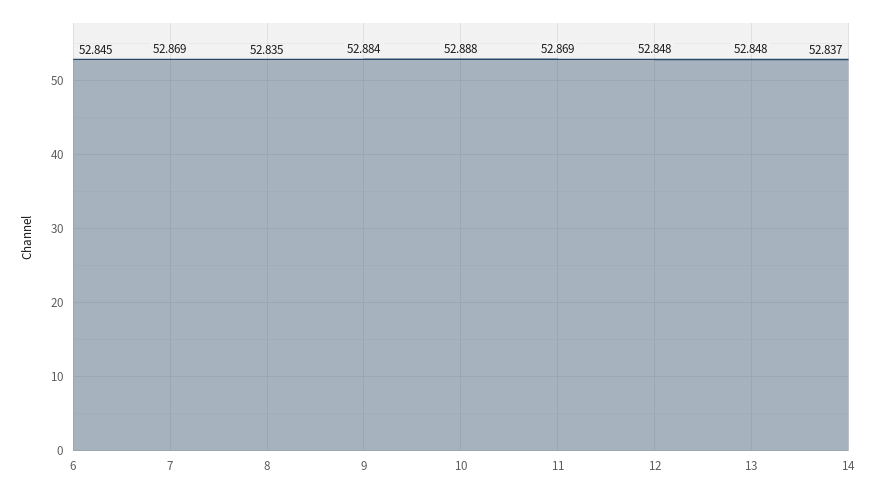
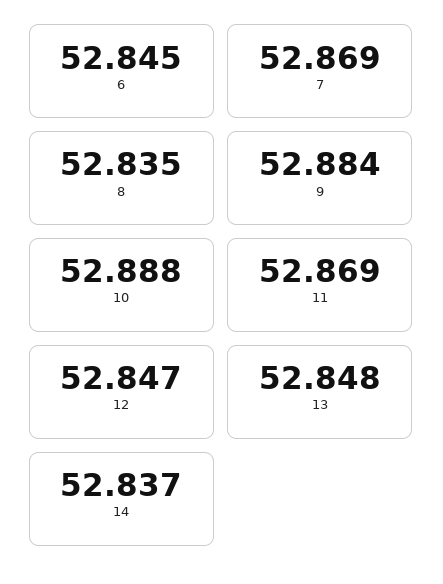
  {
    "6": 52.845,
    "7": 52.869,
    "8": 52.835,
    "9": 52.884,
    "10": 52.888,
    "11": 52.869,
-   "12": 52.848,
+   "12": 52.847,
    "13": 52.848,
    "14": 52.837
  }

